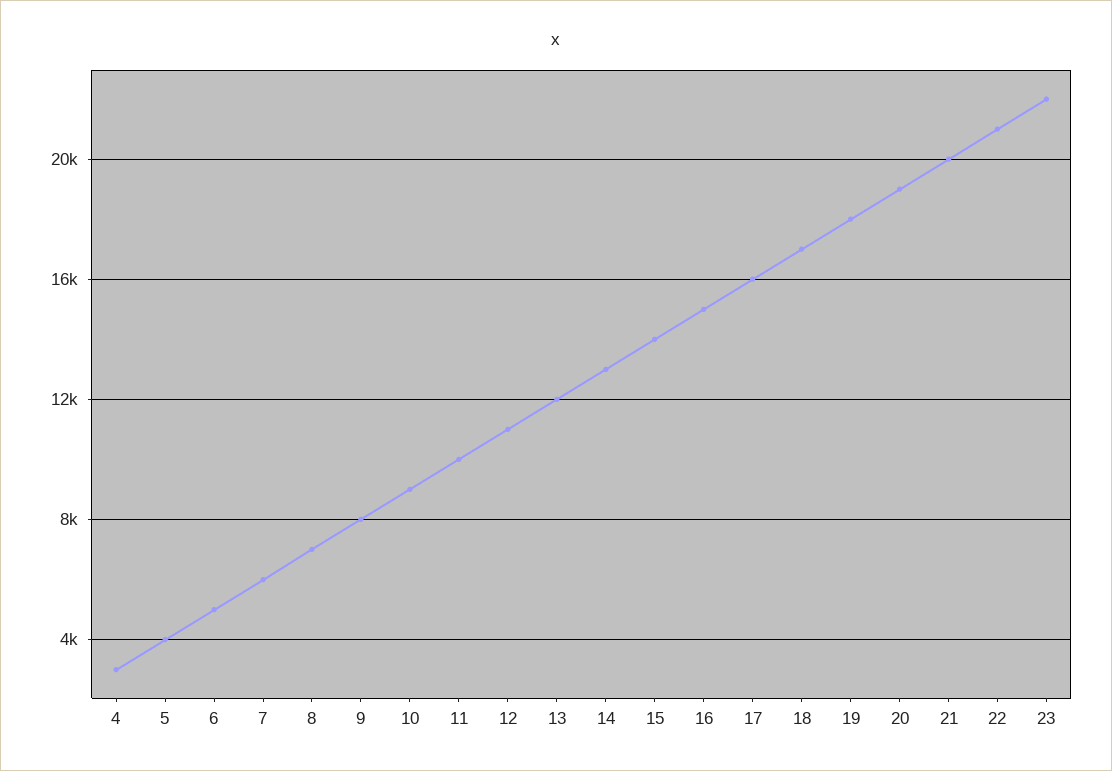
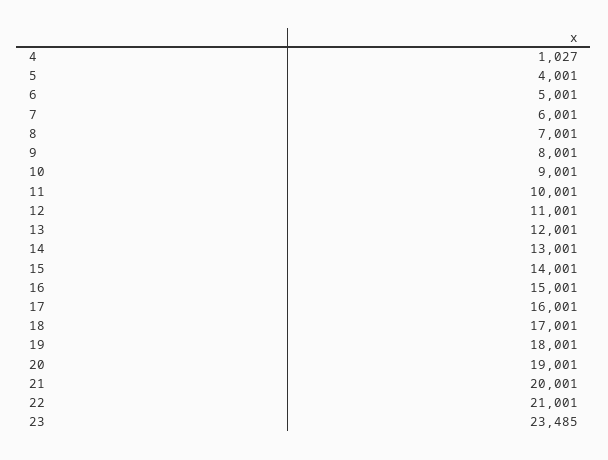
  {
-   "4": 3000,
+   "4": 1027,
    "5": 4001,
    "6": 5001,
    "7": 6001,
    "8": 7001,
    "9": 8001,
    "10": 9001,
    "11": 10001,
    "12": 11001,
    "13": 12001,
    "14": 13001,
    "15": 14001,
    "16": 15001,
    "17": 16001,
    "18": 17001,
    "19": 18001,
    "20": 19001,
    "21": 20001,
    "22": 21001,
-   "23": 22000
+   "23": 23485
  }

